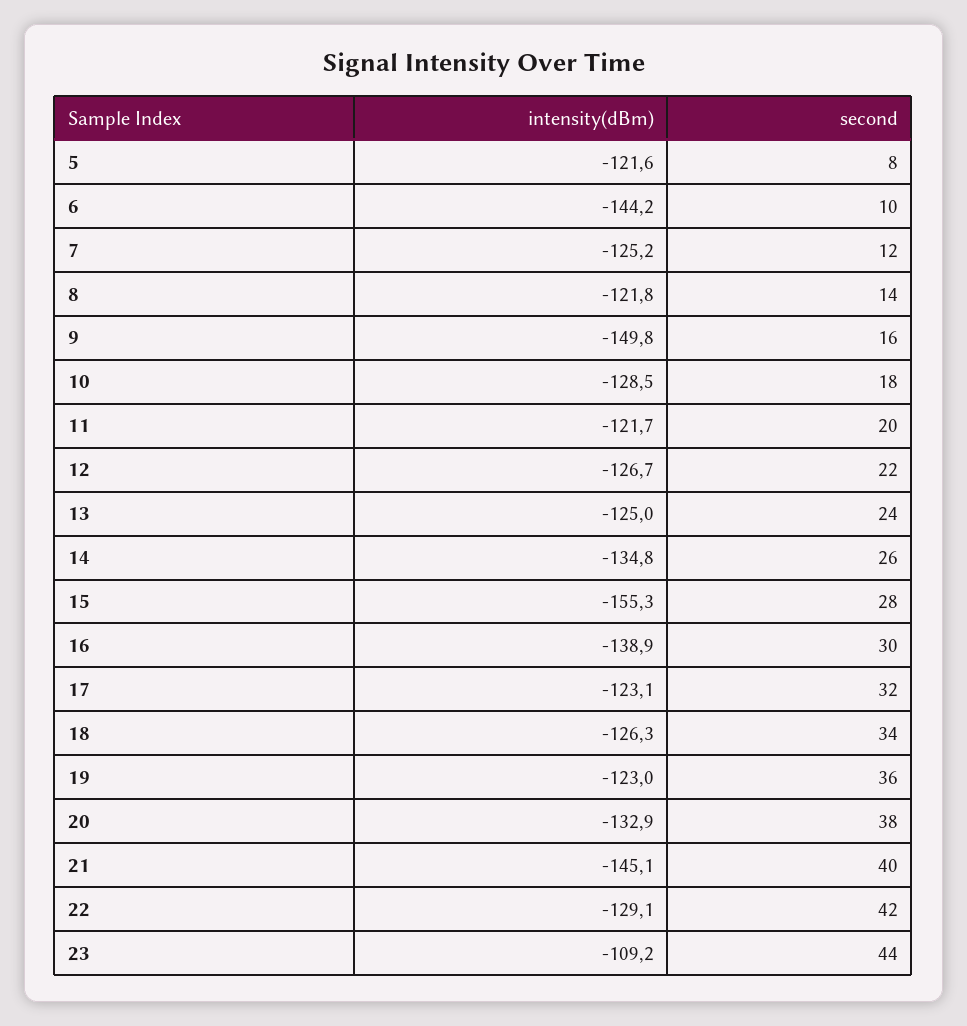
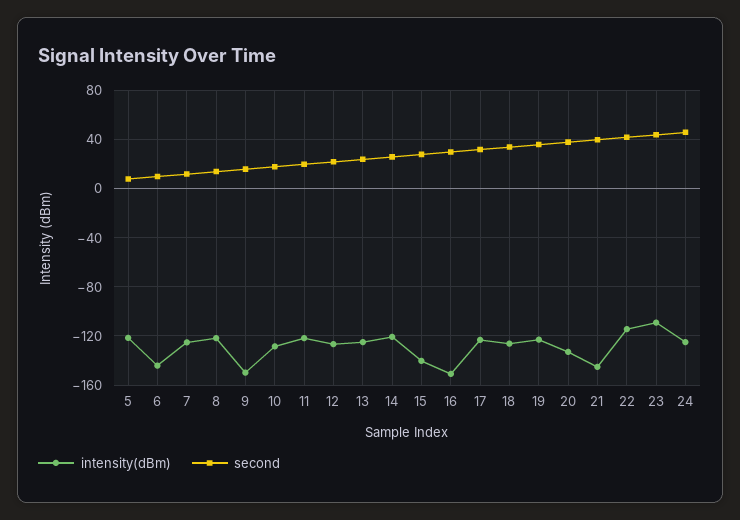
  {
    "intensity(dBm)": {
      "5": -121.6,
      "6": -144.2,
      "7": -125.2,
      "8": -121.8,
      "9": -149.8,
      "10": -128.5,
      "11": -121.7,
      "12": -126.7,
      "13": -125,
-     "14": -134.8,
+     "14": -120,
-     "15": -155.3,
+     "15": -140,
-     "16": -138.9,
+     "16": -150,
      "17": -123.1,
      "18": -126.3,
      "19": -123,
      "20": -132.9,
      "21": -145.1,
-     "22": -129.1,
+     "22": -115,
-     "23": -109.2
+     "23": -109.2,
+     "24": -125
    },
    "second": {
      "5": 8,
      "6": 10,
      "7": 12,
      "8": 14,
      "9": 16,
      "10": 18,
      "11": 20,
      "12": 22,
      "13": 24,
      "14": 26,
      "15": 28,
      "16": 30,
      "17": 32,
      "18": 34,
      "19": 36,
      "20": 38,
      "21": 40,
      "22": 42,
-     "23": 44
+     "23": 44,
+     "24": 45
    }
  }

